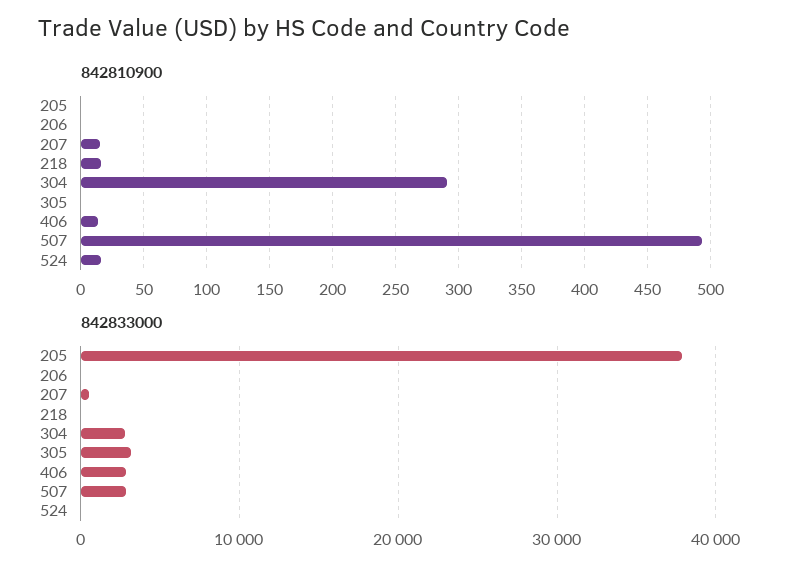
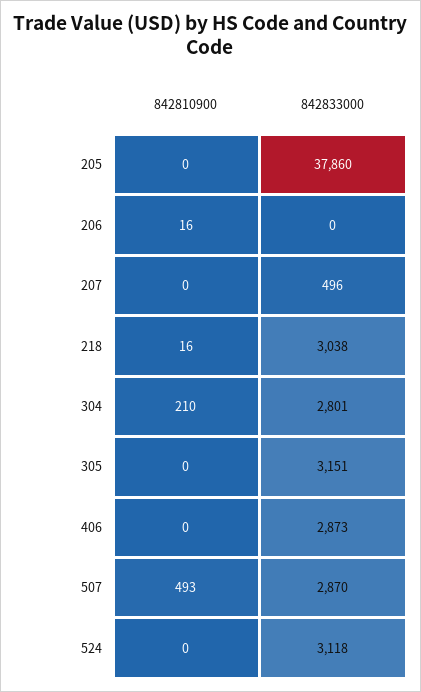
  {
    "842810900": {
      "205": 0,
-     "206": 0,
+     "206": 16,
-     "207": 15,
+     "207": 0,
      "218": 16,
-     "304": 290,
+     "304": 210,
      "305": 0,
-     "406": 15,
+     "406": 0,
      "507": 493,
-     "524": 15
+     "524": 0
    },
    "842833000": {
      "205": 37860,
      "206": 0,
      "207": 496,
-     "218": 0,
+     "218": 3038,
      "304": 2801,
      "305": 3151,
      "406": 2873,
      "507": 2870,
-     "524": 0
+     "524": 3118
    }
  }

